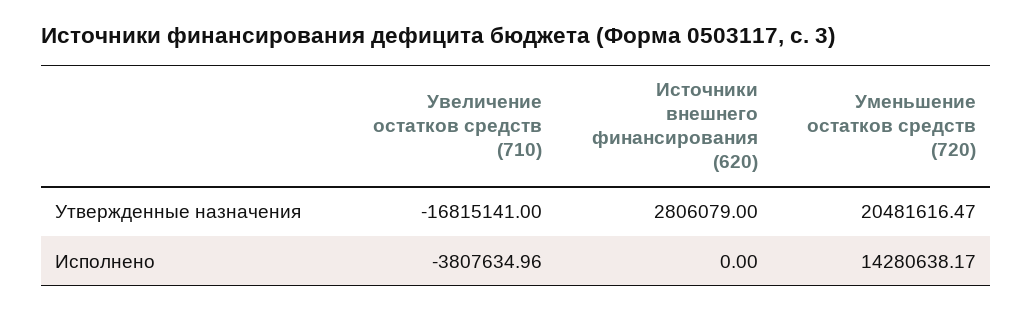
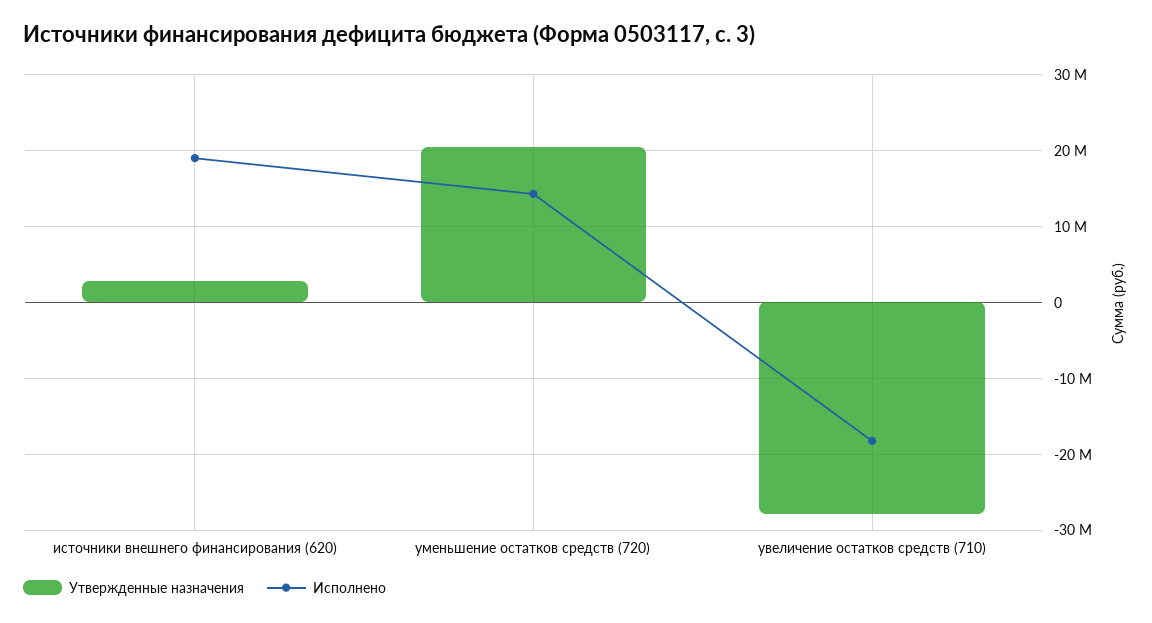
  {
    "Утвержденные назначения": {
-     "Увеличение остатков средств (710)": -16815141,
+     "Увеличение остатков средств (710)": -28000000,
      "Источники внешнего финансирования (620)": 2806079,
      "Уменьшение остатков средств (720)": 20481616.47
    },
    "Исполнено": {
-     "Увеличение остатков средств (710)": -3807634.96,
+     "Увеличение остатков средств (710)": -18000000,
-     "Источники внешнего финансирования (620)": 0,
+     "Источники внешнего финансирования (620)": 19000000,
      "Уменьшение остатков средств (720)": 14280638.17
    }
  }

